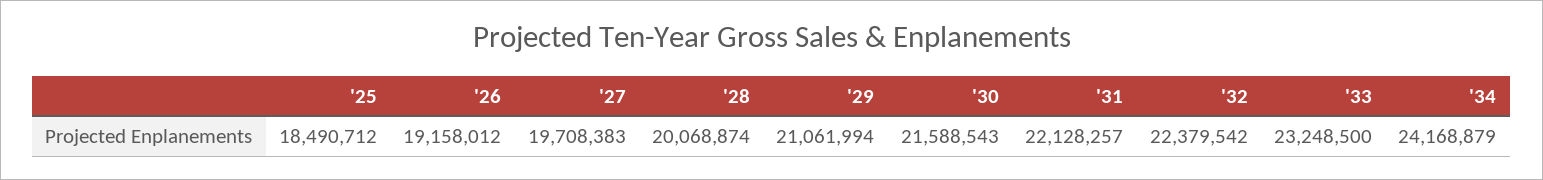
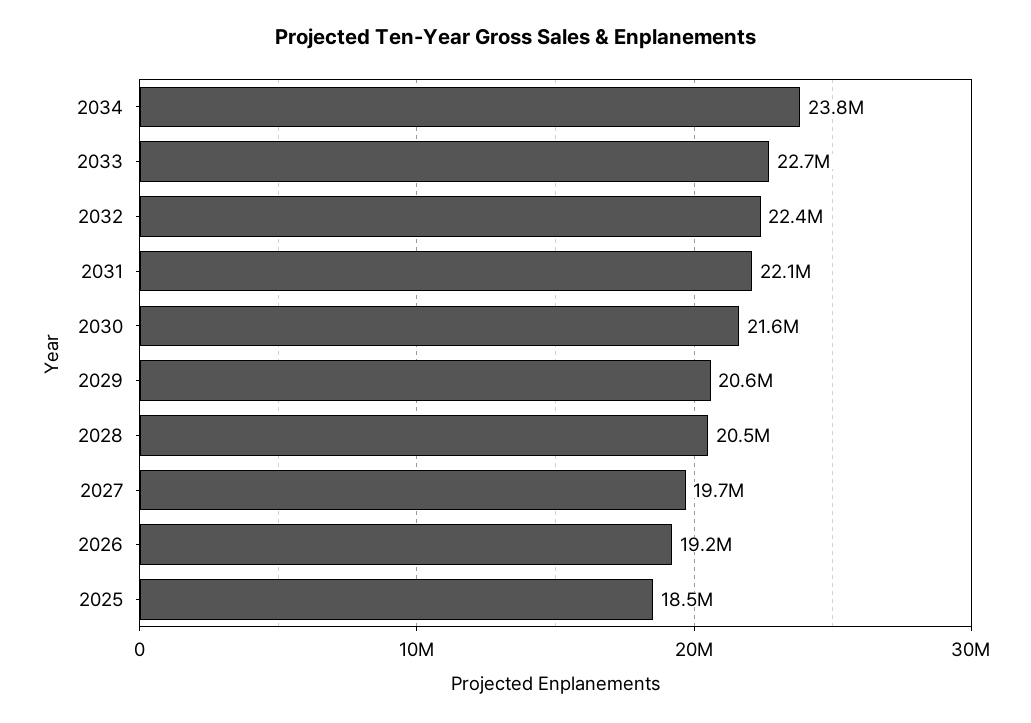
  {
    "'25": 18490712,
    "'26": 19158012,
    "'27": 19708383,
-   "'28": 20068874,
+   "'28": 20500000,
-   "'29": 21061994,
+   "'29": 20600000,
    "'30": 21588543,
    "'31": 22128257,
    "'32": 22379542,
-   "'33": 23248500,
+   "'33": 22700000,
-   "'34": 24168879
+   "'34": 23800000
  }

